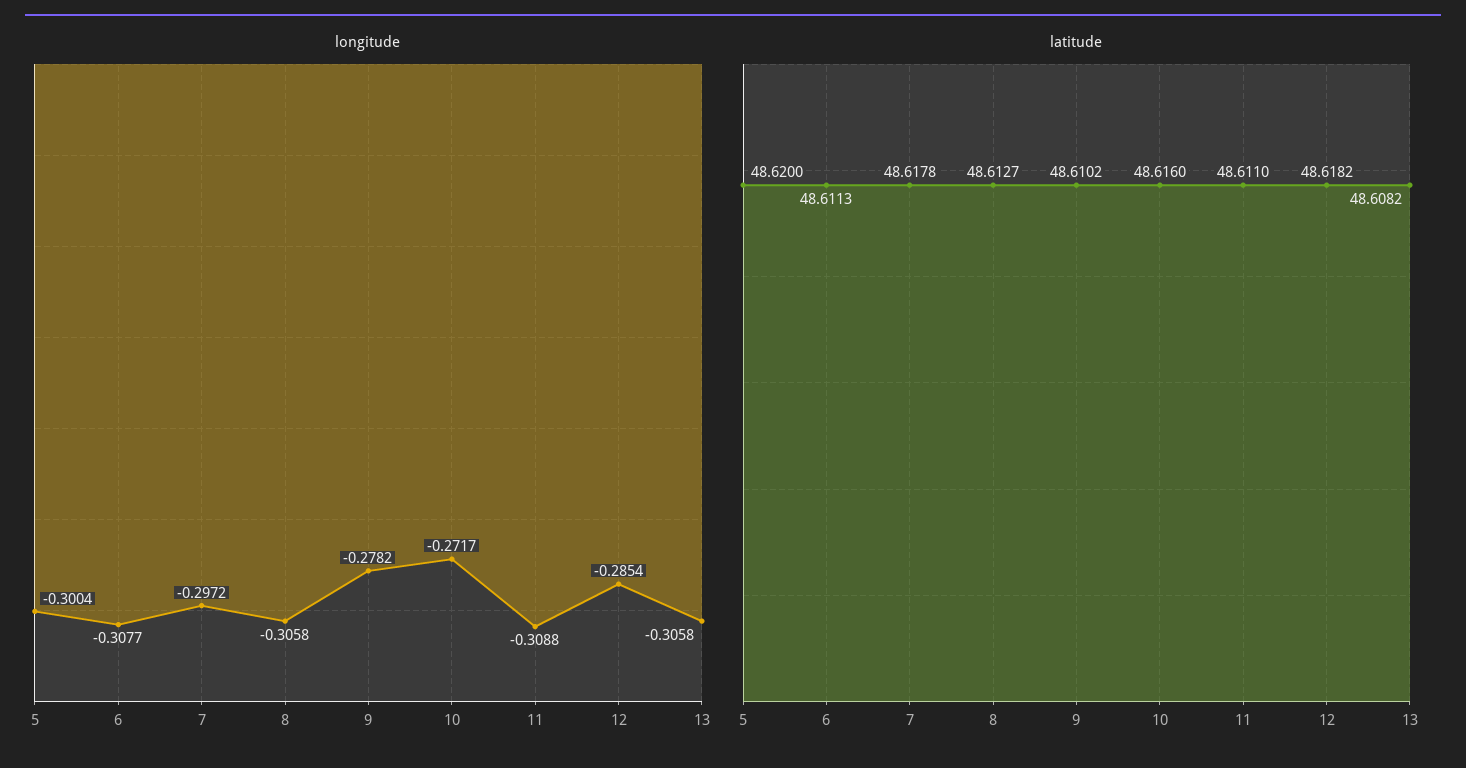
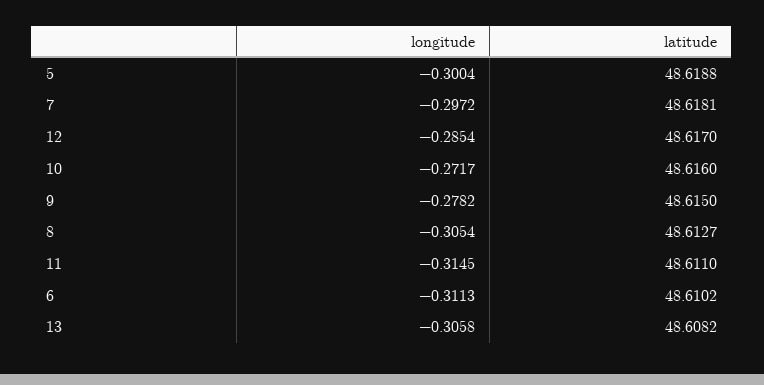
  {
    "longitude": {
      "5": -0.3004,
-     "6": -0.3077,
+     "6": -0.3113,
      "7": -0.2972,
-     "8": -0.3058,
+     "8": -0.3054,
      "9": -0.2782,
      "10": -0.2717,
-     "11": -0.3088,
+     "11": -0.3145,
      "12": -0.2854,
      "13": -0.3058
    },
    "latitude": {
-     "5": 48.62,
+     "5": 48.6188,
-     "6": 48.6113,
+     "6": 48.6102,
-     "7": 48.6178,
+     "7": 48.6181,
      "8": 48.6127,
-     "9": 48.6102,
+     "9": 48.615,
      "10": 48.616,
      "11": 48.611,
-     "12": 48.6182,
+     "12": 48.617,
      "13": 48.6082
    }
  }

